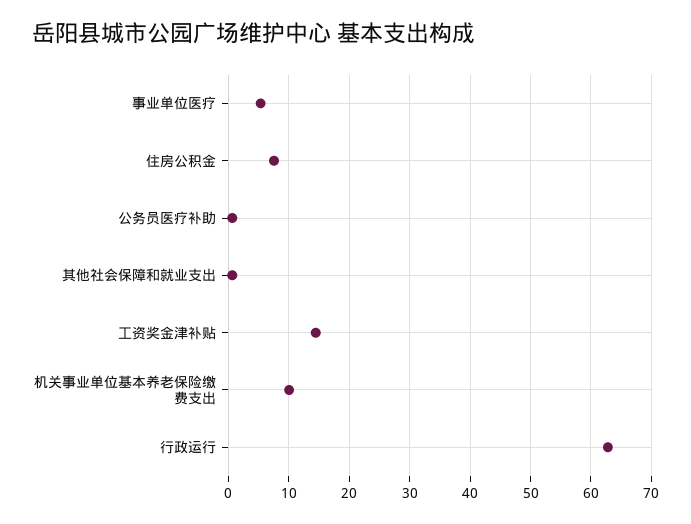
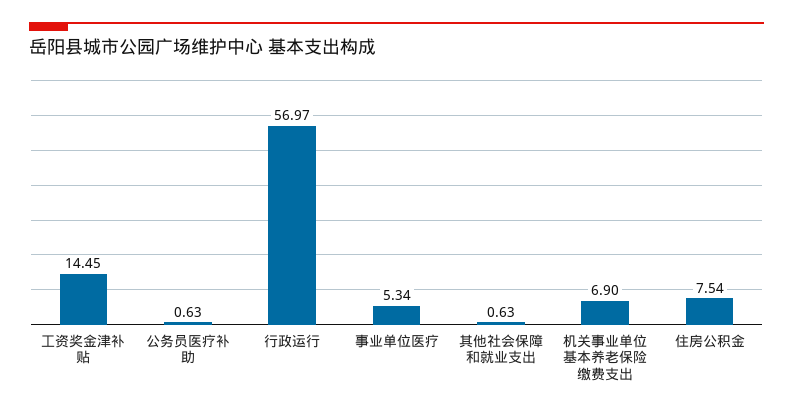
  {
    "事业单位医疗": 5.34,
    "住房公积金": 7.54,
    "公务员医疗补助": 0.63,
    "其他社会保障和就业支出": 0.63,
    "工资奖金津补贴": 14.45,
-   "机关事业单位基本养老保险缴费支出": 10,
+   "机关事业单位基本养老保险缴费支出": 6.9,
-   "行政运行": 63
+   "行政运行": 56.97
  }

